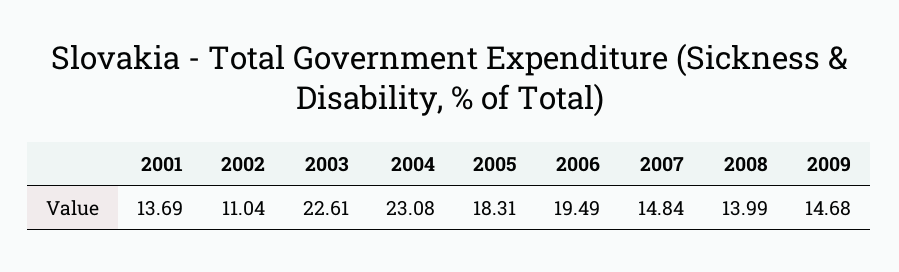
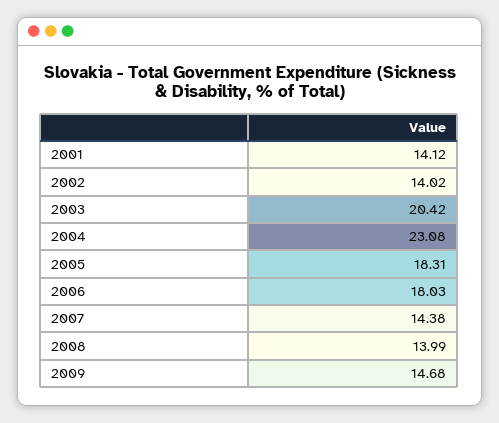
  {
-   "2001": 13.69,
+   "2001": 14.12,
-   "2002": 11.04,
+   "2002": 14.02,
-   "2003": 22.61,
+   "2003": 20.42,
    "2004": 23.08,
    "2005": 18.31,
-   "2006": 19.49,
+   "2006": 18.03,
-   "2007": 14.84,
+   "2007": 14.38,
    "2008": 13.99,
    "2009": 14.68
  }

